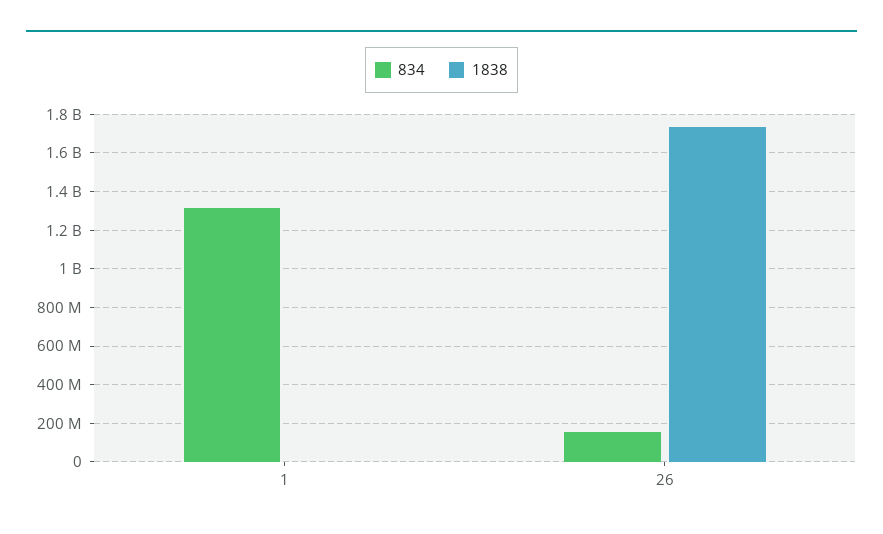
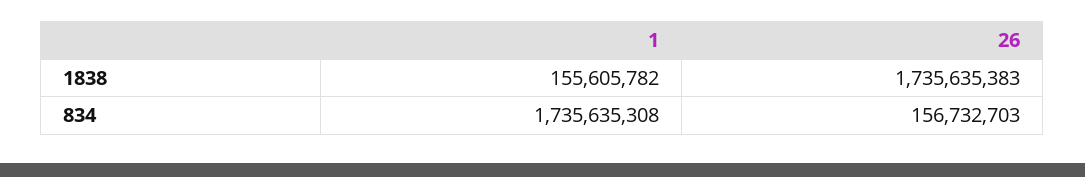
  {
    "834": {
-     "1": 1300000000,
+     "1": 1735635308,
      "26": 156732703
    },
    "1838": {
-     "1": 0,
+     "1": 155605782,
      "26": 1735635383
    }
  }

